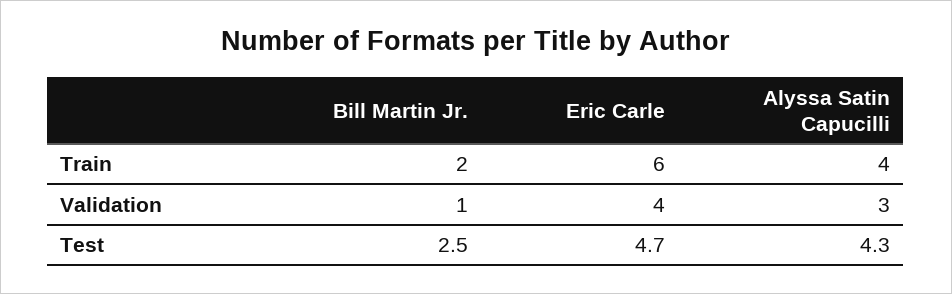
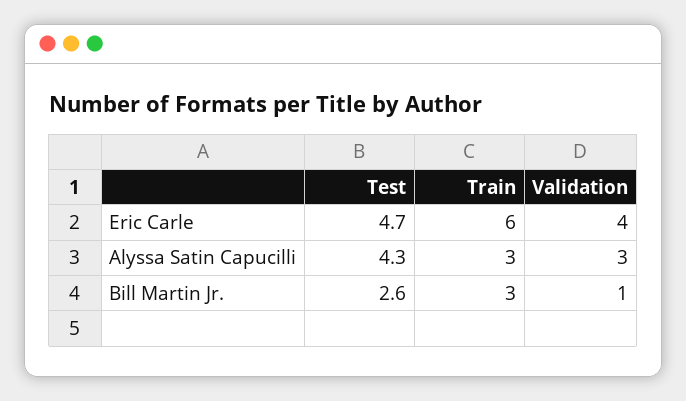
  {
    "Bill Martin Jr.": {
-     "Train": 2,
+     "Train": 3,
      "Validation": 1,
-     "Test": 2.5
+     "Test": 2.6
    },
    "Eric Carle": {
      "Train": 6,
      "Validation": 4,
      "Test": 4.7
    },
    "Alyssa Satin Capucilli": {
-     "Train": 4,
+     "Train": 3,
      "Validation": 3,
      "Test": 4.3
    }
  }

